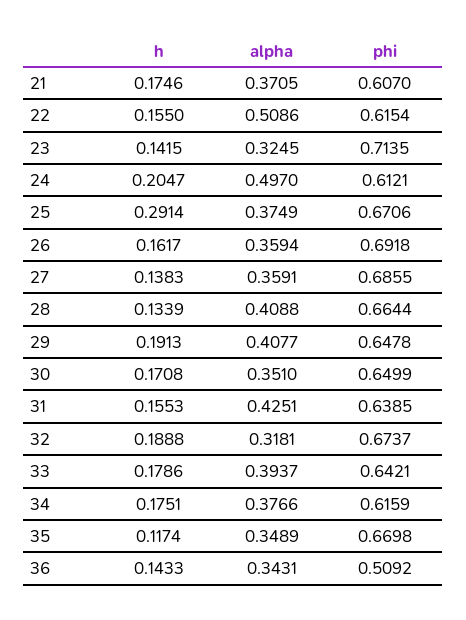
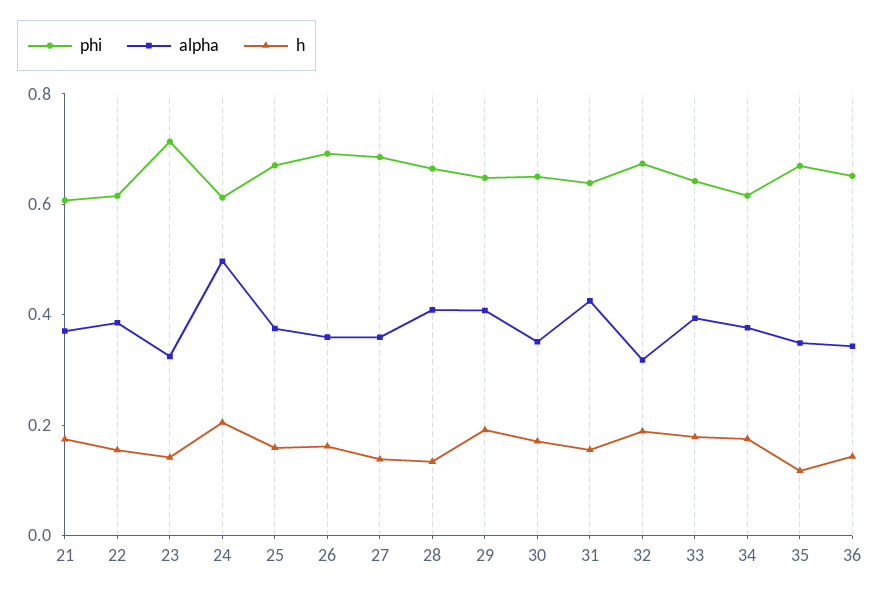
  {
    "h": {
      "21": 0.1746,
      "22": 0.155,
      "23": 0.1415,
      "24": 0.2047,
-     "25": 0.2914,
+     "25": 0.15,
      "26": 0.1617,
      "27": 0.1383,
      "28": 0.1339,
      "29": 0.1913,
      "30": 0.1708,
      "31": 0.1553,
      "32": 0.1888,
      "33": 0.1786,
      "34": 0.1751,
      "35": 0.1174,
      "36": 0.1433
    },
    "alpha": {
      "21": 0.3705,
-     "22": 0.5086,
+     "22": 0.4,
      "23": 0.3245,
      "24": 0.497,
      "25": 0.3749,
      "26": 0.3594,
      "27": 0.3591,
      "28": 0.4088,
      "29": 0.4077,
      "30": 0.351,
      "31": 0.4251,
      "32": 0.3181,
      "33": 0.3937,
      "34": 0.3766,
      "35": 0.3489,
      "36": 0.3431
    },
    "phi": {
      "21": 0.607,
      "22": 0.6154,
      "23": 0.7135,
      "24": 0.6121,
      "25": 0.6706,
      "26": 0.6918,
      "27": 0.6855,
      "28": 0.6644,
      "29": 0.6478,
      "30": 0.6499,
      "31": 0.6385,
      "32": 0.6737,
      "33": 0.6421,
      "34": 0.6159,
      "35": 0.6698,
-     "36": 0.5092
+     "36": 0.65
    }
  }

